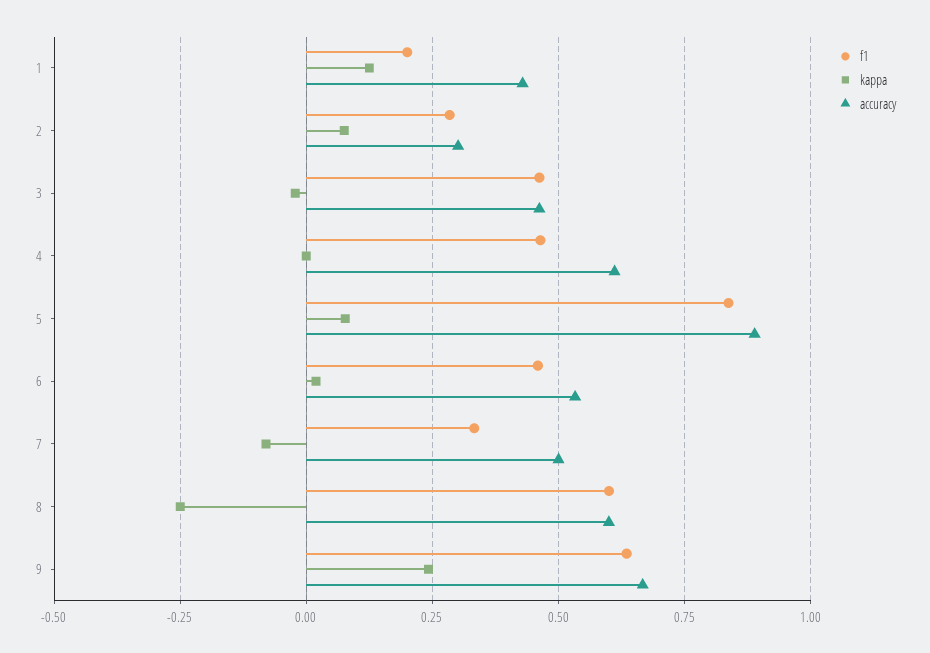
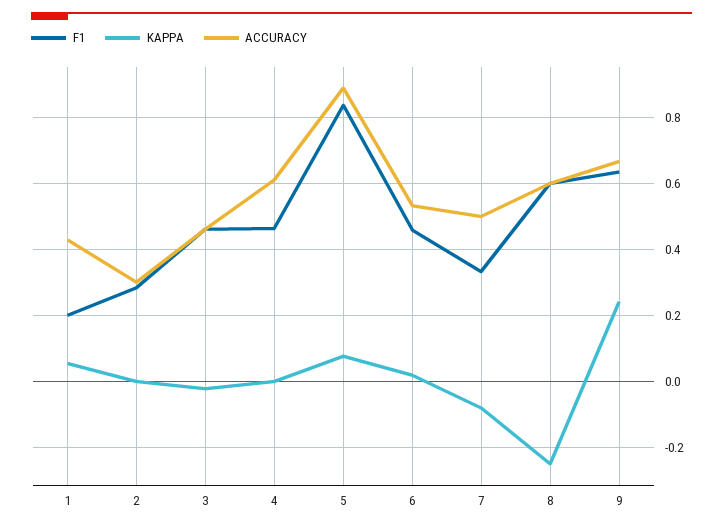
  {
    "f1": {
      "1": 0.2,
      "2": 0.28,
      "3": 0.46,
      "4": 0.46,
      "5": 0.84,
      "6": 0.46,
      "7": 0.34,
      "8": 0.6,
      "9": 0.64
    },
    "kappa": {
-     "1": 0.125,
+     "1": 0.06,
-     "2": 0.075,
+     "2": 0,
      "3": -0.02,
      "4": 0,
      "5": 0.08,
      "6": 0.02,
      "7": -0.08,
      "8": -0.26,
      "9": 0.24
    },
    "accuracy": {
      "1": 0.42,
      "2": 0.3,
      "3": 0.46,
      "4": 0.62,
      "5": 0.88,
      "6": 0.54,
      "7": 0.5,
      "8": 0.6,
      "9": 0.66
    }
  }

